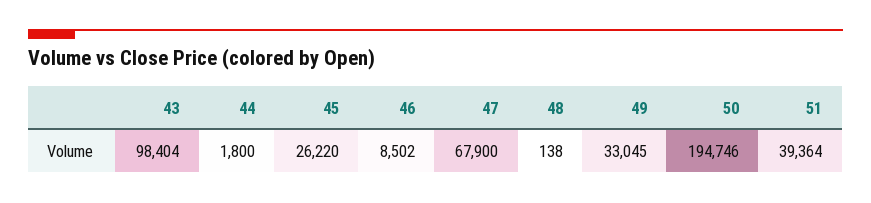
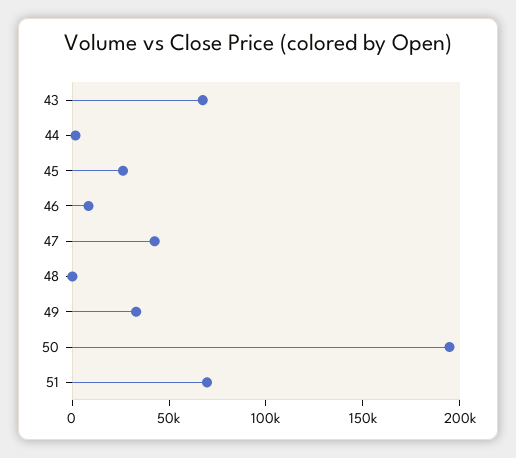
  {
-   "43": 98404,
+   "43": 70000,
    "44": 1800,
    "45": 26220,
    "46": 8502,
-   "47": 67900,
+   "47": 40000,
    "48": 138,
    "49": 33045,
    "50": 194746,
-   "51": 39364
+   "51": 70000
  }

